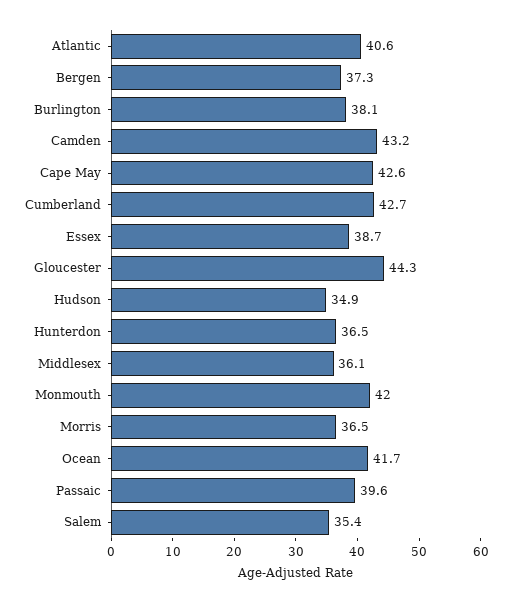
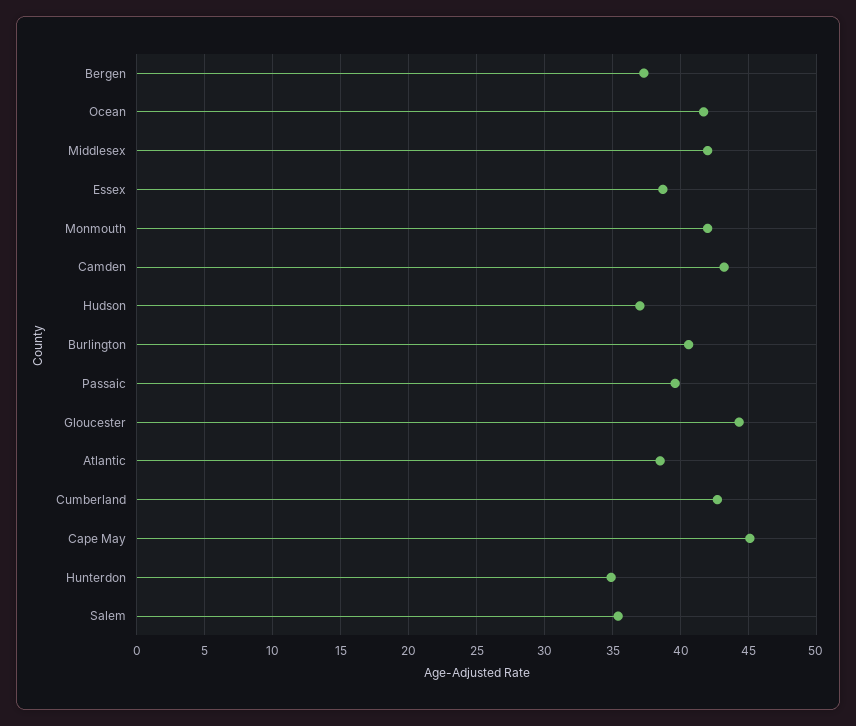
  {
-   "Atlantic": 40.6,
+   "Atlantic": 38.5,
    "Bergen": 37.3,
-   "Burlington": 38.1,
+   "Burlington": 40.5,
    "Camden": 43.2,
-   "Cape May": 42.6,
+   "Cape May": 45,
    "Cumberland": 42.7,
    "Essex": 38.7,
    "Gloucester": 44.3,
-   "Hudson": 34.9,
+   "Hudson": 37,
-   "Hunterdon": 36.5,
+   "Hunterdon": 35,
-   "Middlesex": 36.1,
+   "Middlesex": 42,
    "Monmouth": 42,
-   "Morris": 36.5,
    "Ocean": 41.7,
    "Passaic": 39.6,
    "Salem": 35.4
  }

